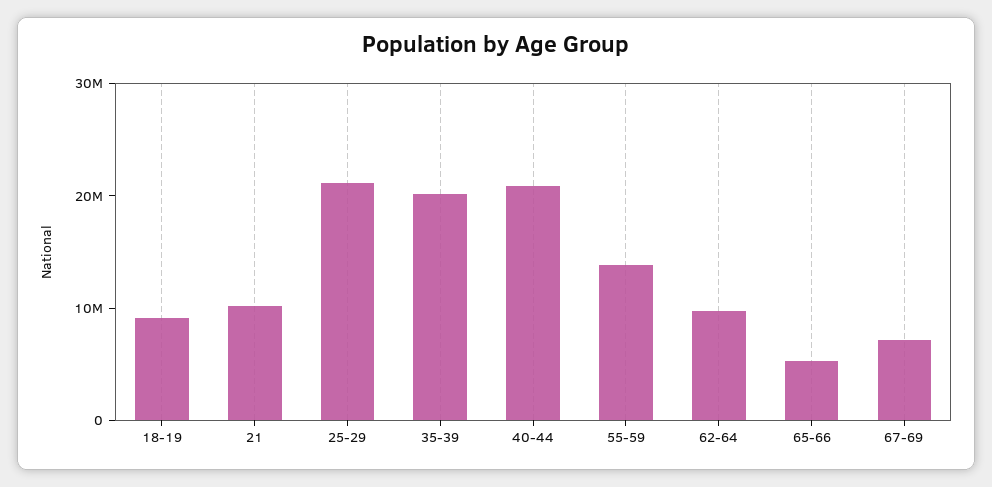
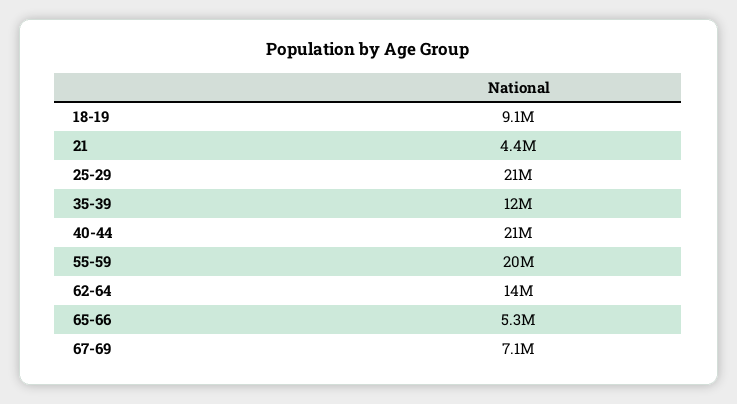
  {
    "18-19": 9100000,
-   "21": 10000000,
+   "21": 4400000,
    "25-29": 21000000,
-   "35-39": 20000000,
+   "35-39": 12000000,
    "40-44": 21000000,
-   "55-59": 14000000,
+   "55-59": 20000000,
-   "62-64": 10000000,
+   "62-64": 14000000,
    "65-66": 5300000,
    "67-69": 7100000
  }

